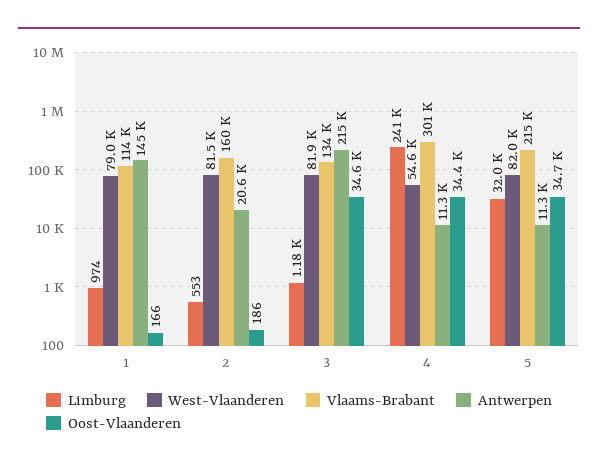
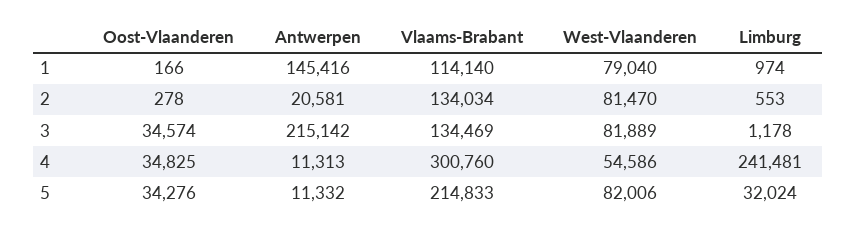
  {
    "Limburg": {
      "1": 974,
      "2": 553,
      "3": 1178,
      "4": 241481,
      "5": 32024
    },
    "West-Vlaanderen": {
      "1": 79040,
      "2": 81470,
      "3": 81889,
      "4": 54586,
      "5": 82006
    },
    "Vlaams-Brabant": {
      "1": 114140,
-     "2": 160000,
+     "2": 134034,
      "3": 134469,
      "4": 300760,
      "5": 214833
    },
    "Antwerpen": {
      "1": 145416,
      "2": 20581,
      "3": 215142,
      "4": 11313,
      "5": 11332
    },
    "Oost-Vlaanderen": {
      "1": 166,
-     "2": 186,
+     "2": 278,
      "3": 34574,
-     "4": 34400,
+     "4": 34825,
-     "5": 34700
+     "5": 34276
    }
  }

